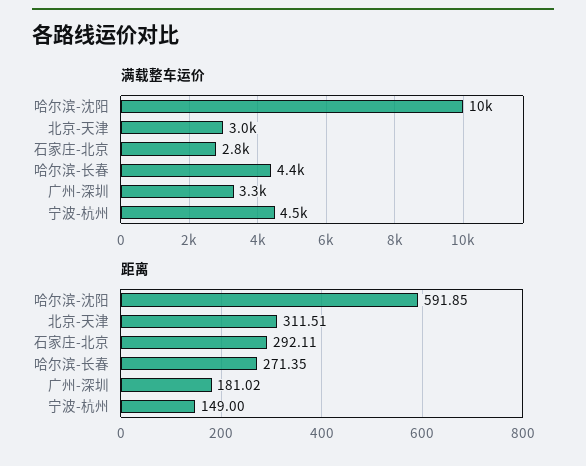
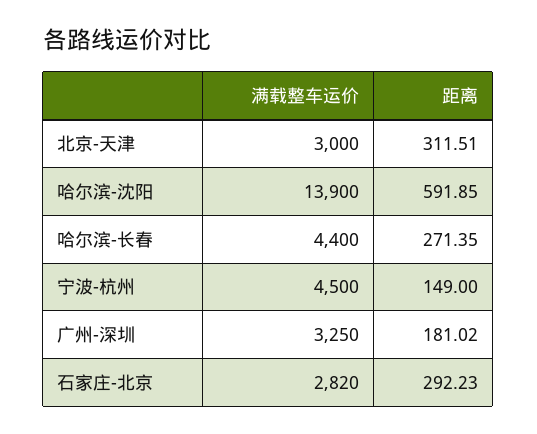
  {
    "满载整车运价": {
-     "哈尔滨-沈阳": 10000,
+     "哈尔滨-沈阳": 13900,
      "北京-天津": 3000,
      "石家庄-北京": 2820,
      "哈尔滨-长春": 4400,
      "广州-深圳": 3250,
      "宁波-杭州": 4500
    },
    "距离": {
      "哈尔滨-沈阳": 591.85,
      "北京-天津": 311.51,
-     "石家庄-北京": 292.11,
+     "石家庄-北京": 292.23,
      "哈尔滨-长春": 271.35,
      "广州-深圳": 181.02,
      "宁波-杭州": 149
    }
  }

